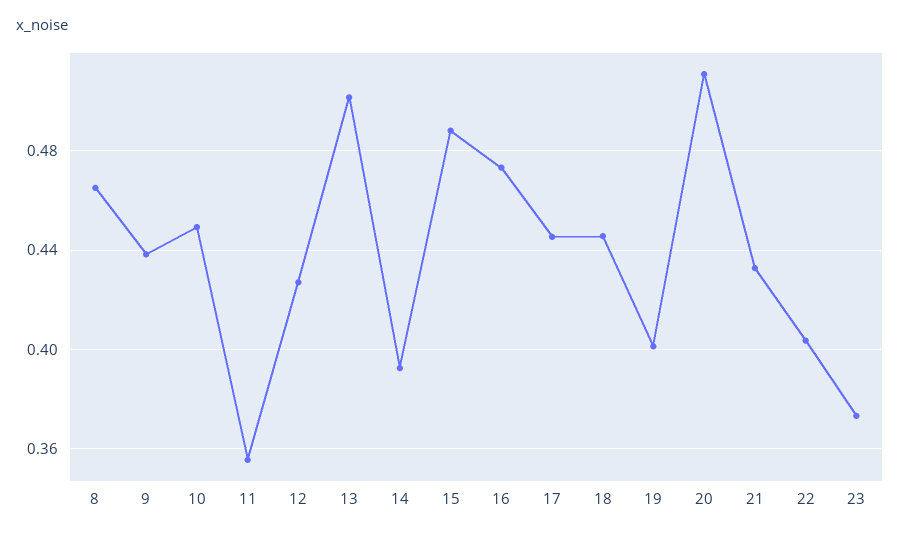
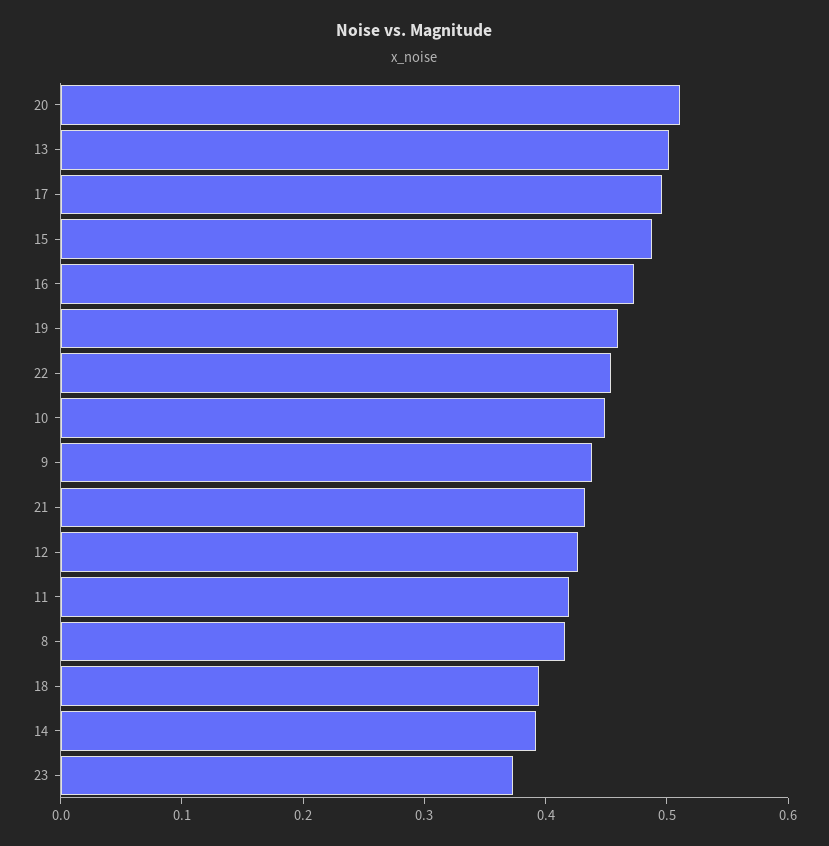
  {
-   "8": 0.465,
+   "8": 0.42,
    "9": 0.44,
    "10": 0.45,
-   "11": 0.355,
+   "11": 0.42,
    "12": 0.425,
    "13": 0.5,
    "14": 0.395,
    "15": 0.49,
    "16": 0.475,
-   "17": 0.445,
+   "17": 0.5,
-   "18": 0.445,
+   "18": 0.4,
-   "19": 0.4,
+   "19": 0.46,
    "20": 0.51,
    "21": 0.435,
-   "22": 0.405,
+   "22": 0.46,
    "23": 0.375
  }

